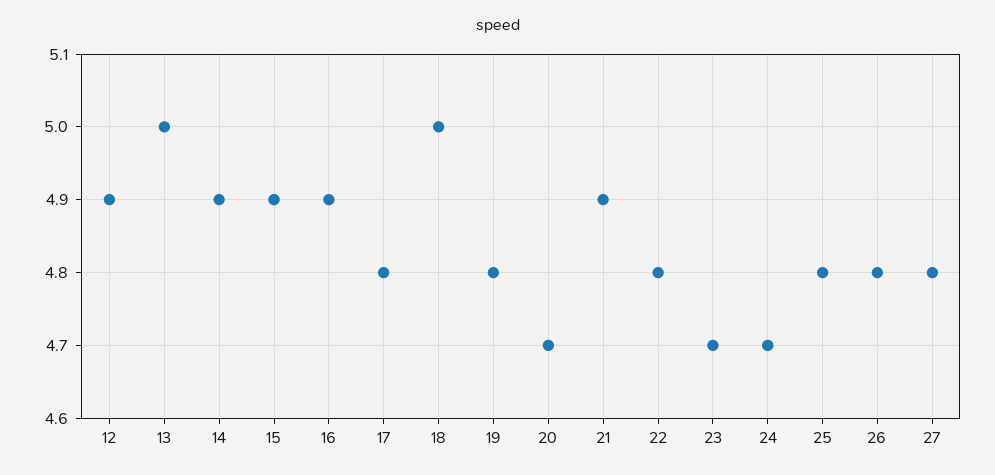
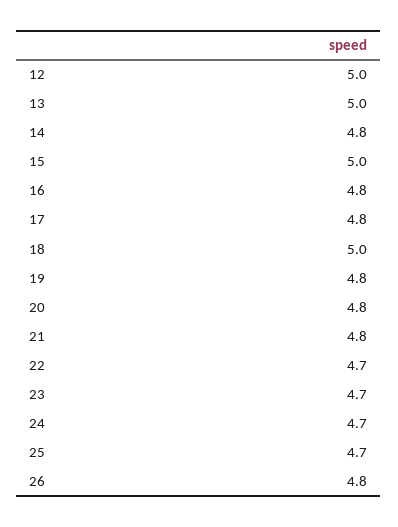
  {
-   "12": 4.9,
+   "12": 5,
    "13": 5,
-   "14": 4.9,
+   "14": 4.8,
-   "15": 4.9,
+   "15": 5,
-   "16": 4.9,
+   "16": 4.8,
    "17": 4.8,
    "18": 5,
    "19": 4.8,
-   "20": 4.7,
+   "20": 4.8,
-   "21": 4.9,
+   "21": 4.8,
-   "22": 4.8,
+   "22": 4.7,
    "23": 4.7,
    "24": 4.7,
-   "25": 4.8,
+   "25": 4.7,
-   "26": 4.8,
+   "26": 4.8
-   "27": 4.8
  }

